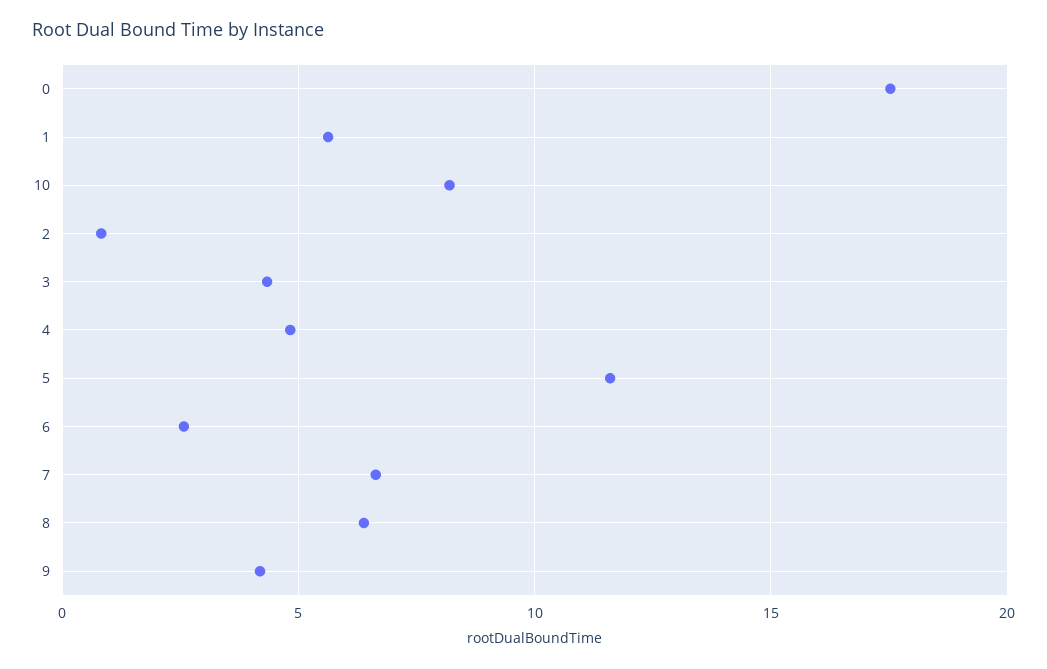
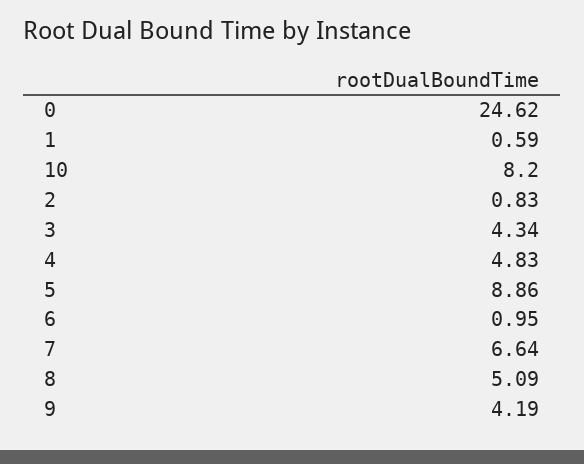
  {
-   "0": 17.5,
+   "0": 24.62,
-   "1": 5.5,
+   "1": 0.59,
    "10": 8.2,
    "2": 0.83,
    "3": 4.34,
    "4": 4.83,
-   "5": 11.5,
+   "5": 8.86,
-   "6": 2.5,
+   "6": 0.95,
    "7": 6.64,
-   "8": 6.5,
+   "8": 5.09,
    "9": 4.19
  }

